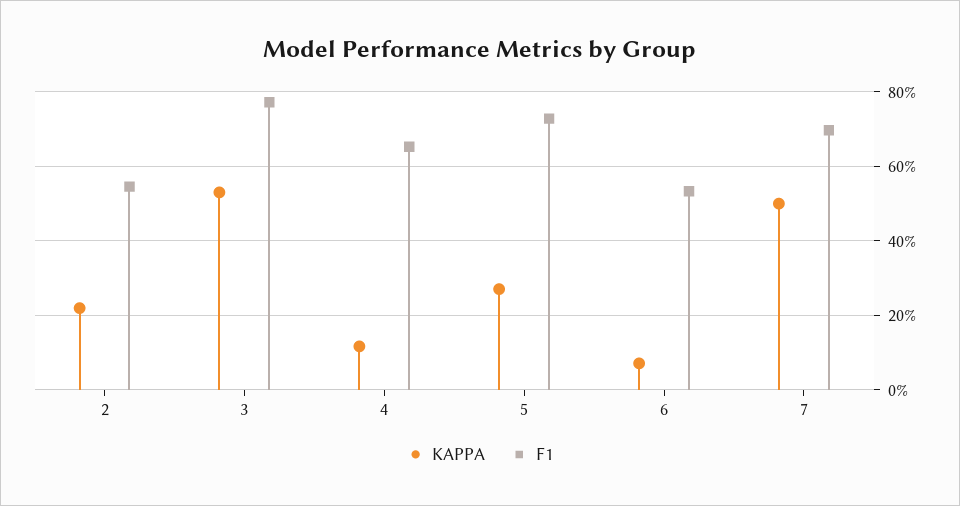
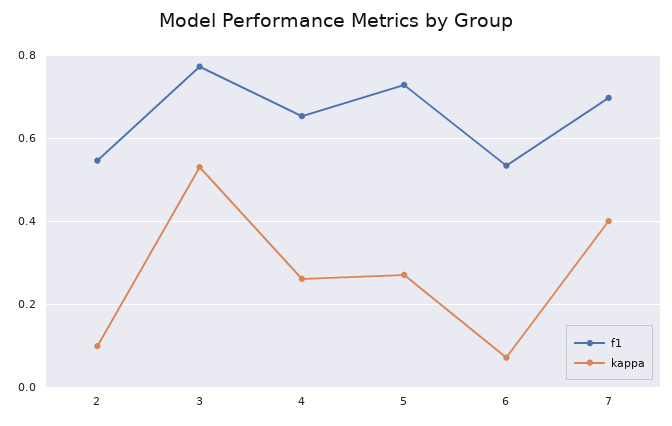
  {
    "KAPPA": {
-     "2": 0.22,
+     "2": 0.1,
      "3": 0.54,
-     "4": 0.12,
+     "4": 0.26,
      "5": 0.28,
      "6": 0.08,
-     "7": 0.5
+     "7": 0.4
    },
    "F1": {
      "2": 0.54,
      "3": 0.78,
      "4": 0.66,
      "5": 0.72,
      "6": 0.54,
      "7": 0.7
    }
  }

